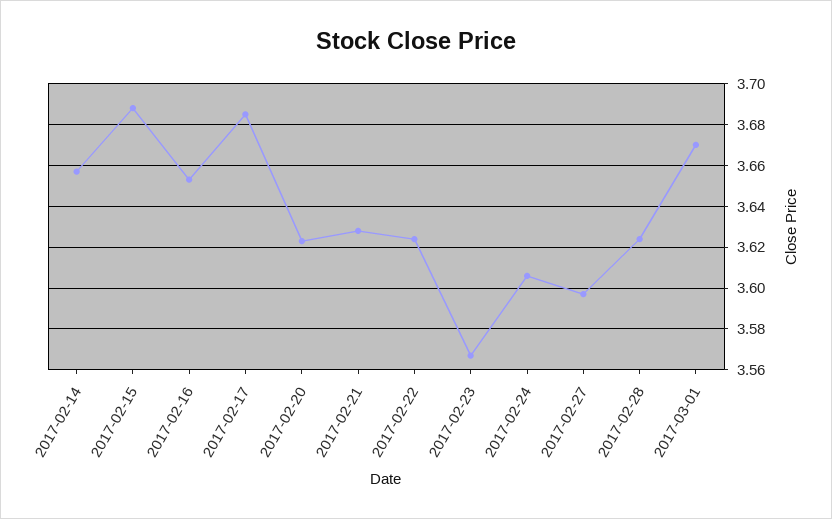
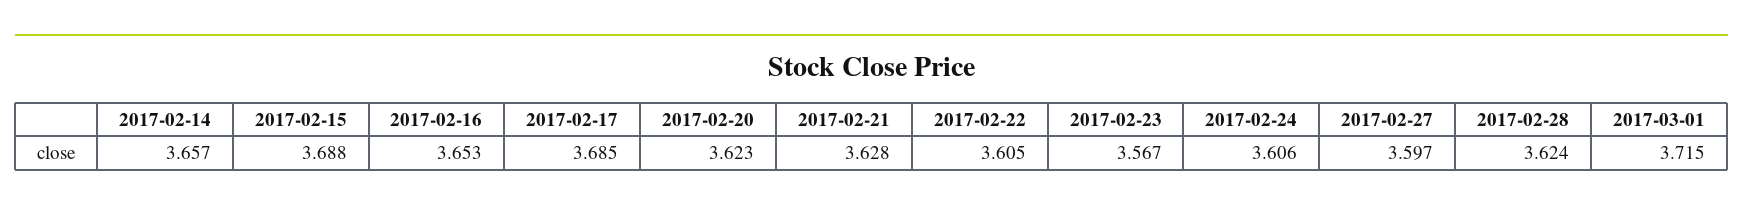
  {
    "2017-02-14": 3.657,
    "2017-02-15": 3.688,
    "2017-02-16": 3.653,
    "2017-02-17": 3.685,
    "2017-02-20": 3.623,
    "2017-02-21": 3.628,
-   "2017-02-22": 3.625,
+   "2017-02-22": 3.605,
    "2017-02-23": 3.567,
    "2017-02-24": 3.606,
    "2017-02-27": 3.597,
    "2017-02-28": 3.624,
-   "2017-03-01": 3.67
+   "2017-03-01": 3.715
  }

